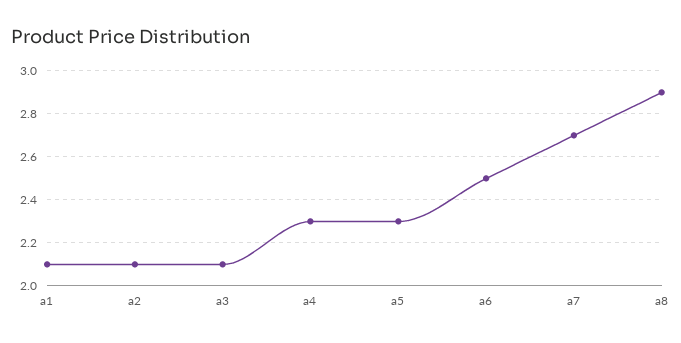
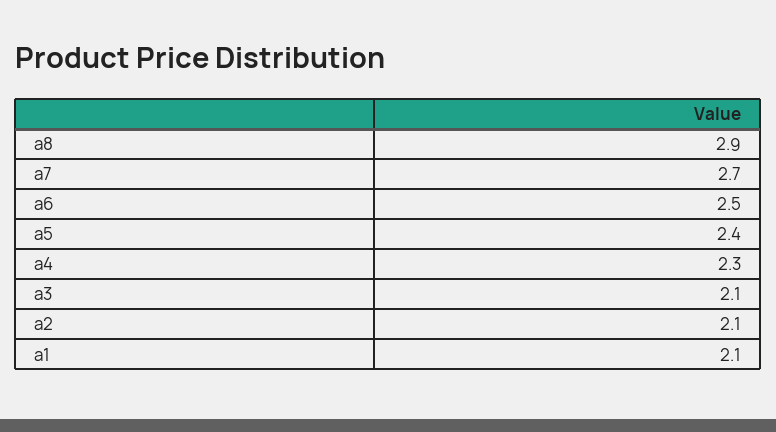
  {
    "a1": 2.1,
    "a2": 2.1,
    "a3": 2.1,
    "a4": 2.3,
-   "a5": 2.3,
+   "a5": 2.4,
    "a6": 2.5,
    "a7": 2.7,
    "a8": 2.9
  }

